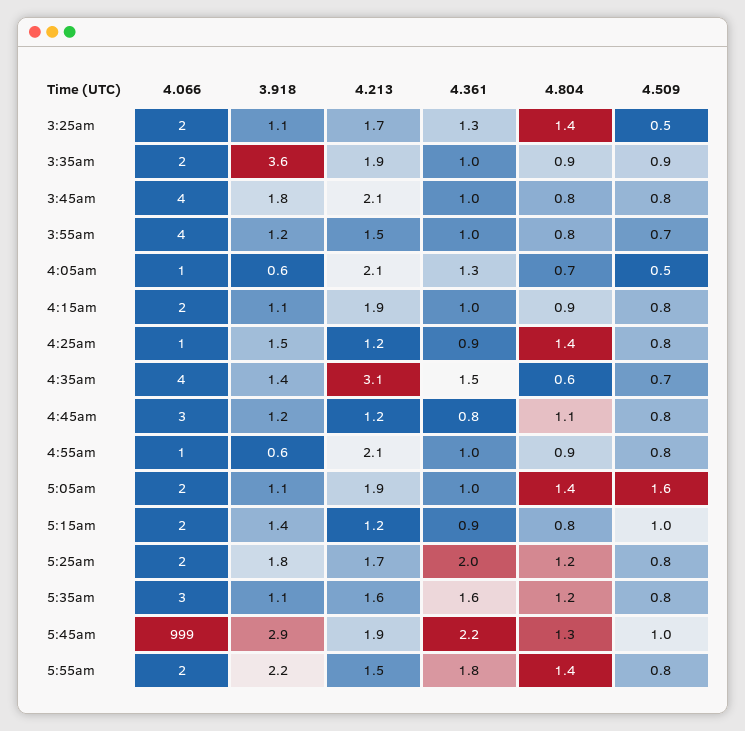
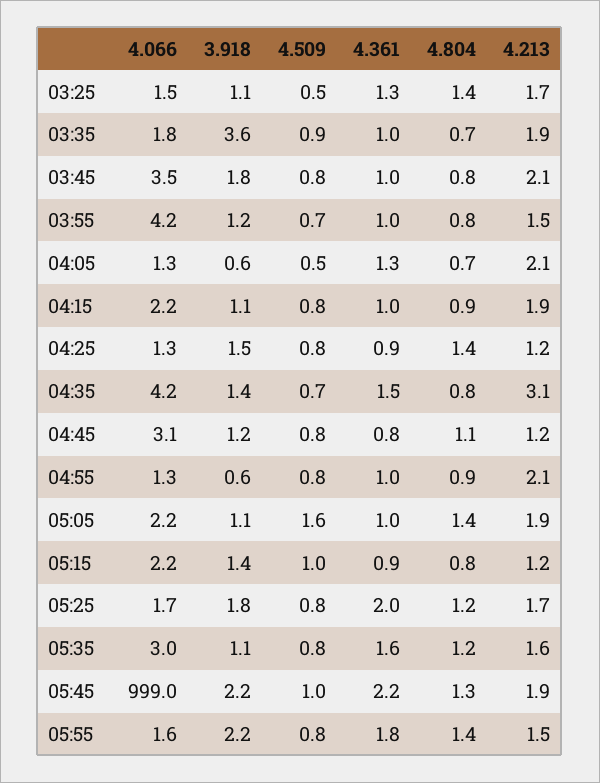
  {
    "4.066": {
      "3:25am": 1.5,
      "3:35am": 1.8,
      "3:45am": 3.5,
      "3:55am": 4.2,
      "4:05am": 1.3,
      "4:15am": 2.2,
      "4:25am": 1.3,
      "4:35am": 4.2,
      "4:45am": 3.1,
      "4:55am": 1.3,
      "5:05am": 2.2,
      "5:15am": 2.2,
      "5:25am": 1.7,
      "5:35am": 3,
      "5:45am": 999,
      "5:55am": 1.6
    },
    "3.918": {
      "3:25am": 1.1,
      "3:35am": 3.6,
      "3:45am": 1.8,
      "3:55am": 1.2,
      "4:05am": 0.6,
      "4:15am": 1.1,
      "4:25am": 1.5,
      "4:35am": 1.4,
      "4:45am": 1.2,
      "4:55am": 0.6,
      "5:05am": 1.1,
      "5:15am": 1.4,
      "5:25am": 1.8,
      "5:35am": 1.1,
-     "5:45am": 2.9,
+     "5:45am": 2.2,
      "5:55am": 2.2
    },
    "4.213": {
      "3:25am": 1.7,
      "3:35am": 1.9,
      "3:45am": 2.1,
      "3:55am": 1.5,
      "4:05am": 2.1,
      "4:15am": 1.9,
      "4:25am": 1.2,
      "4:35am": 3.1,
      "4:45am": 1.2,
      "4:55am": 2.1,
      "5:05am": 1.9,
      "5:15am": 1.2,
      "5:25am": 1.7,
      "5:35am": 1.6,
      "5:45am": 1.9,
      "5:55am": 1.5
    },
    "4.361": {
      "3:25am": 1.3,
      "3:35am": 1,
      "3:45am": 1,
      "3:55am": 1,
      "4:05am": 1.3,
      "4:15am": 1,
      "4:25am": 0.9,
      "4:35am": 1.5,
      "4:45am": 0.8,
      "4:55am": 1,
      "5:05am": 1,
      "5:15am": 0.9,
      "5:25am": 2,
      "5:35am": 1.6,
      "5:45am": 2.2,
      "5:55am": 1.8
    },
    "4.804": {
      "3:25am": 1.4,
-     "3:35am": 0.9,
+     "3:35am": 0.7,
      "3:45am": 0.8,
      "3:55am": 0.8,
      "4:05am": 0.7,
      "4:15am": 0.9,
      "4:25am": 1.4,
-     "4:35am": 0.6,
+     "4:35am": 0.8,
      "4:45am": 1.1,
      "4:55am": 0.9,
      "5:05am": 1.4,
      "5:15am": 0.8,
      "5:25am": 1.2,
      "5:35am": 1.2,
      "5:45am": 1.3,
      "5:55am": 1.4
    },
    "4.509": {
      "3:25am": 0.5,
      "3:35am": 0.9,
      "3:45am": 0.8,
      "3:55am": 0.7,
      "4:05am": 0.5,
      "4:15am": 0.8,
      "4:25am": 0.8,
      "4:35am": 0.7,
      "4:45am": 0.8,
      "4:55am": 0.8,
      "5:05am": 1.6,
      "5:15am": 1,
      "5:25am": 0.8,
      "5:35am": 0.8,
      "5:45am": 1,
      "5:55am": 0.8
    }
  }

